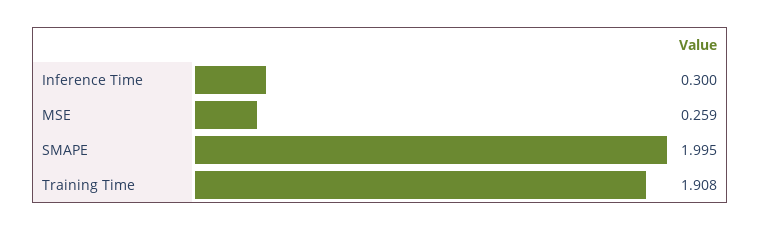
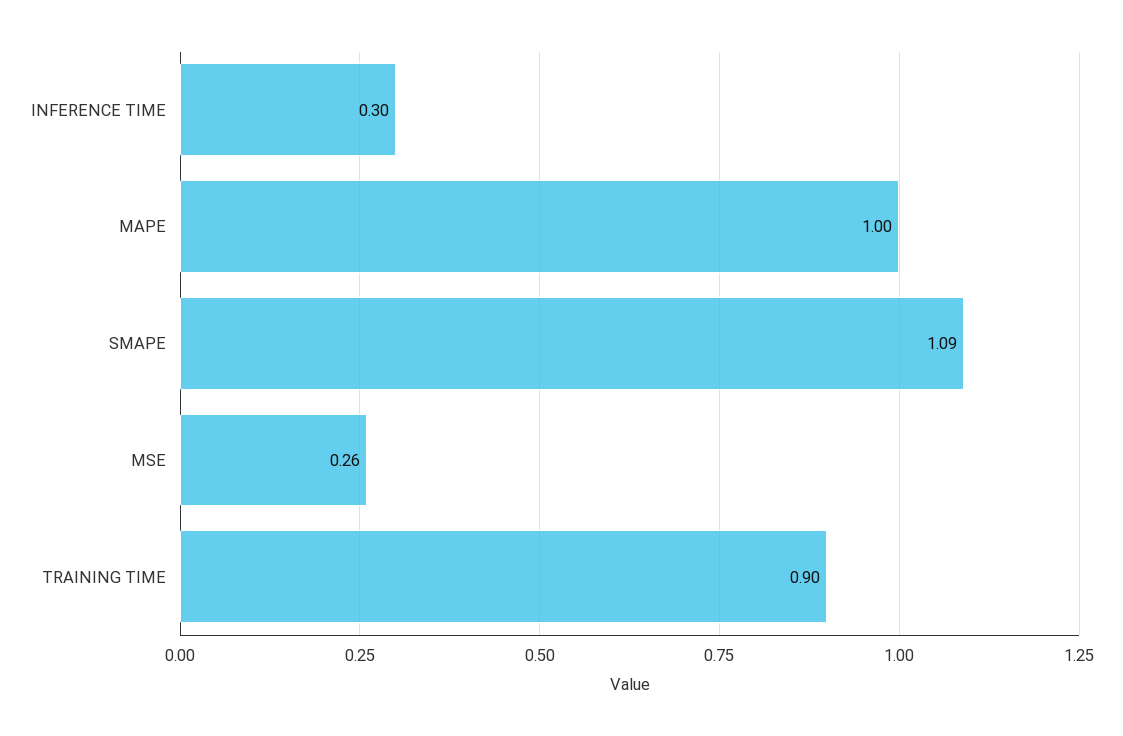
  {
    "Inference Time": 0.3,
    "MSE": 0.259,
-   "SMAPE": 1.995,
+   "SMAPE": 1.09,
-   "Training Time": 1.908
+   "Training Time": 0.9,
+   "MAPE": 1
  }

